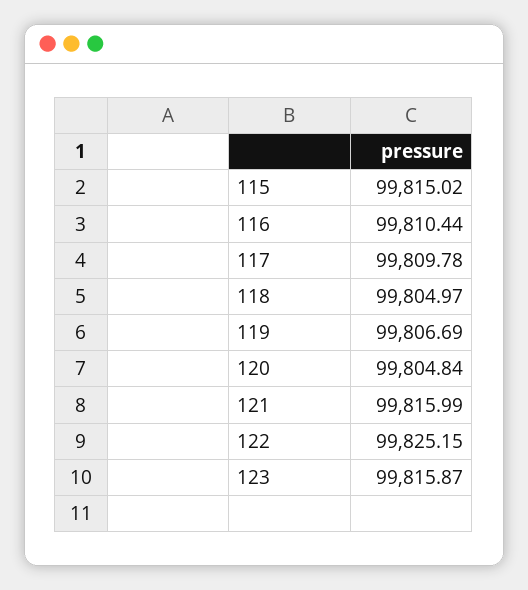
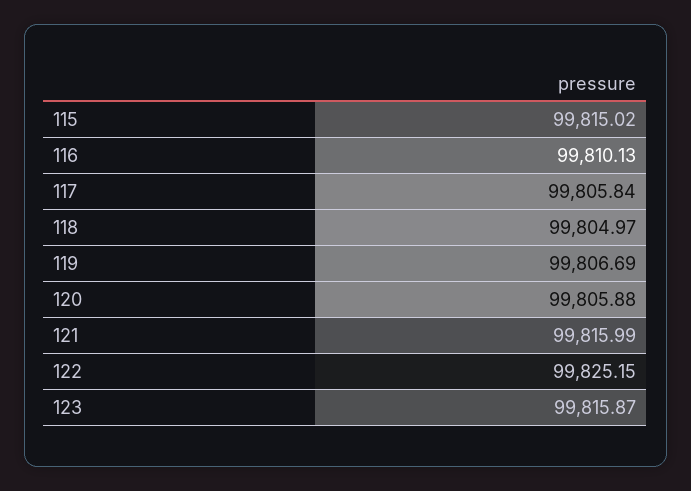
  {
    "115": 99815.02,
-   "116": 99810.44,
+   "116": 99810.13,
-   "117": 99809.78,
+   "117": 99805.84,
    "118": 99804.97,
    "119": 99806.69,
-   "120": 99804.84,
+   "120": 99805.88,
    "121": 99815.99,
    "122": 99825.15,
    "123": 99815.87
  }

